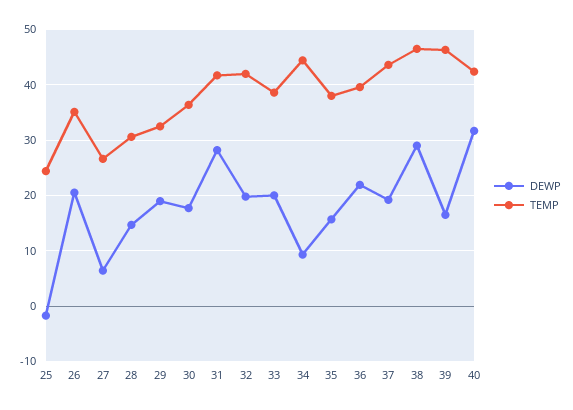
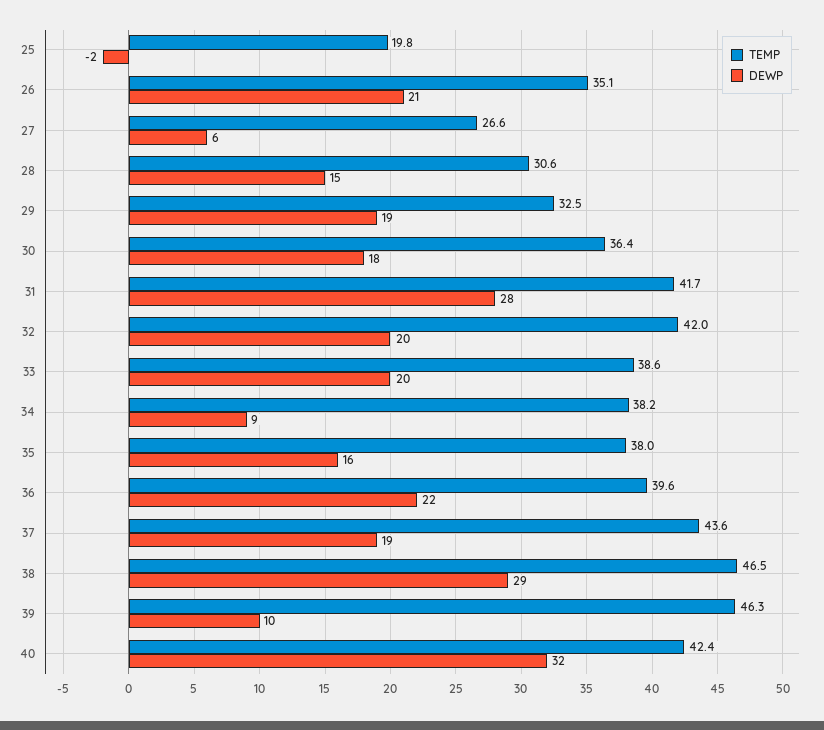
  {
    "DEWP": {
      "25": -2,
      "26": 21,
      "27": 6,
      "28": 15,
      "29": 19,
      "30": 18,
      "31": 28,
      "32": 20,
      "33": 20,
      "34": 9,
      "35": 16,
      "36": 22,
      "37": 19,
      "38": 29,
-     "39": 16,
+     "39": 10,
      "40": 32
    },
    "TEMP": {
-     "25": 24,
+     "25": 19.8,
      "26": 35.1,
      "27": 26.6,
      "28": 30.6,
      "29": 32.5,
      "30": 36.4,
      "31": 41.7,
      "32": 42,
      "33": 38.6,
-     "34": 44,
+     "34": 38.2,
      "35": 38,
      "36": 39.6,
      "37": 43.6,
      "38": 46.5,
      "39": 46.3,
      "40": 42.4
    }
  }

